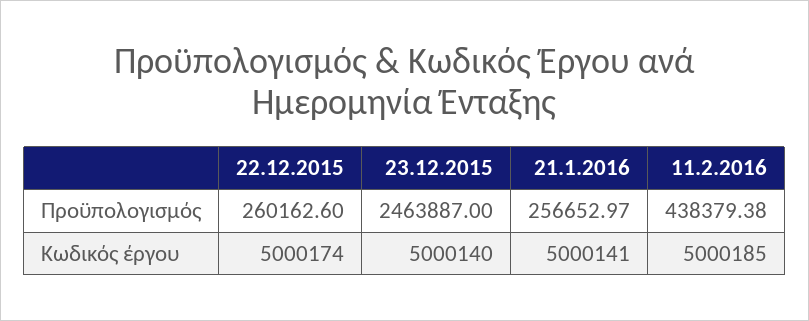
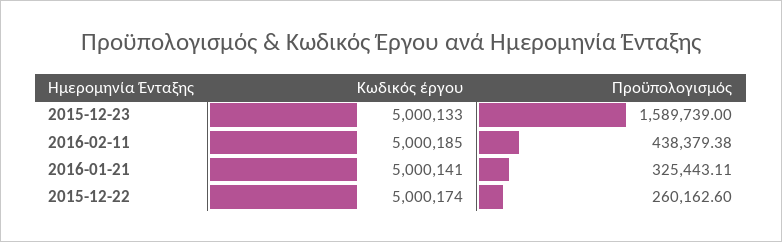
  {
    "22.12.2015": {
      "Προϋπολογισμός": 260162.6,
      "Κωδικός έργου": 5000174
    },
    "23.12.2015": {
-     "Προϋπολογισμός": 2463887,
+     "Προϋπολογισμός": 1589739,
-     "Κωδικός έργου": 5000140
+     "Κωδικός έργου": 5000133
    },
    "21.1.2016": {
-     "Προϋπολογισμός": 256652.97,
+     "Προϋπολογισμός": 325443.11,
      "Κωδικός έργου": 5000141
    },
    "11.2.2016": {
      "Προϋπολογισμός": 438379.38,
      "Κωδικός έργου": 5000185
    }
  }

